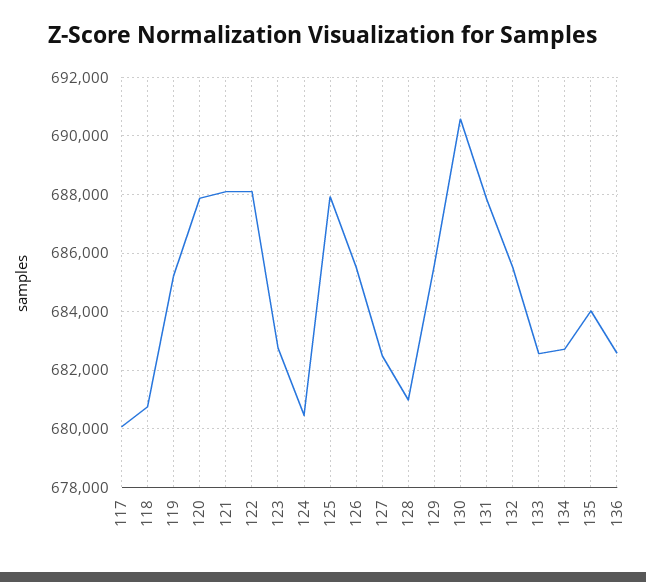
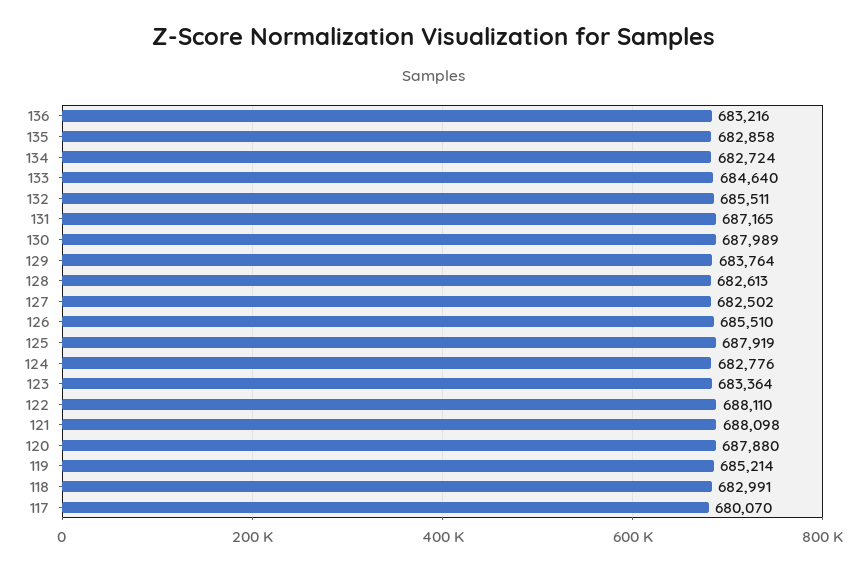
  {
    "117": 680070,
-   "118": 680750,
+   "118": 682991,
    "119": 685214,
    "120": 687880,
    "121": 688098,
    "122": 688110,
-   "123": 682750,
+   "123": 683364,
-   "124": 680500,
+   "124": 682776,
    "125": 687919,
    "126": 685510,
    "127": 682502,
-   "128": 681000,
+   "128": 682613,
-   "129": 685500,
+   "129": 683764,
-   "130": 690500,
+   "130": 687989,
-   "131": 687750,
+   "131": 687165,
    "132": 685511,
-   "133": 682500,
+   "133": 684640,
    "134": 682724,
-   "135": 684000,
+   "135": 682858,
-   "136": 682500
+   "136": 683216
  }

